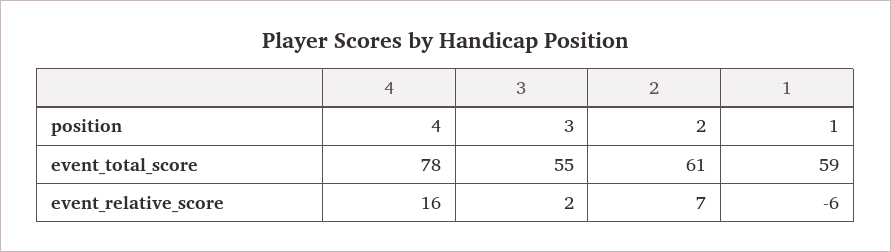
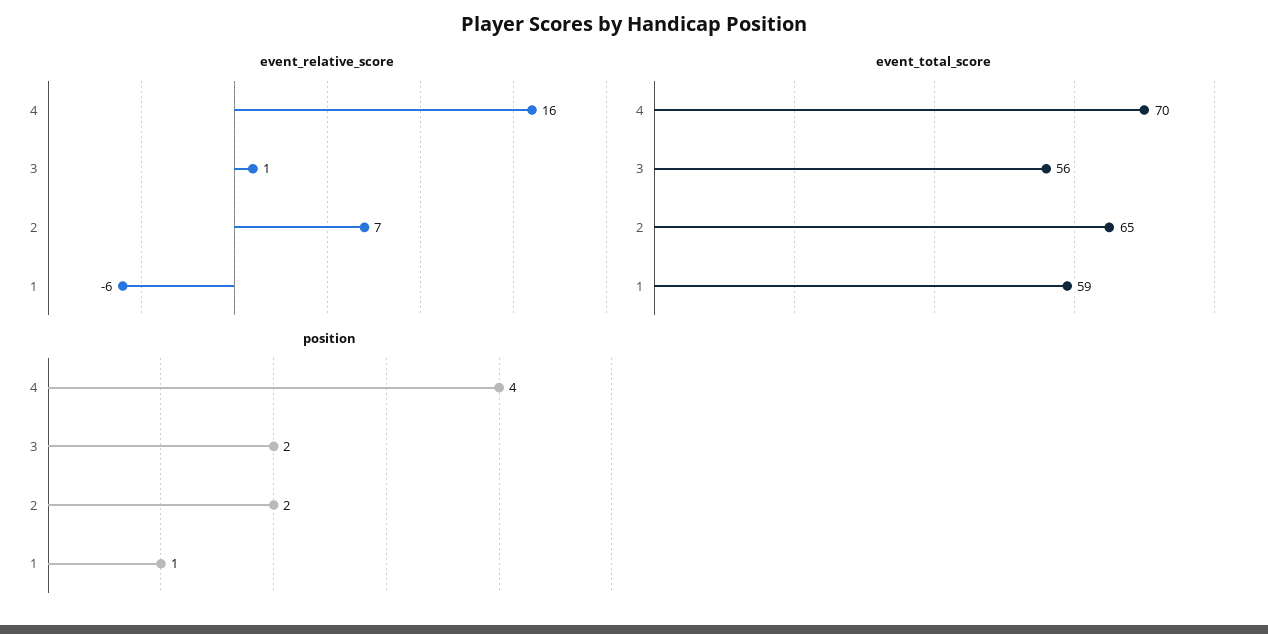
  {
    "position": {
      "4": 4,
-     "3": 3,
+     "3": 2,
      "2": 2,
      "1": 1
    },
    "event_total_score": {
-     "4": 78,
+     "4": 70,
-     "3": 55,
+     "3": 56,
-     "2": 61,
+     "2": 65,
      "1": 59
    },
    "event_relative_score": {
      "4": 16,
-     "3": 2,
+     "3": 1,
      "2": 7,
      "1": -6
    }
  }

